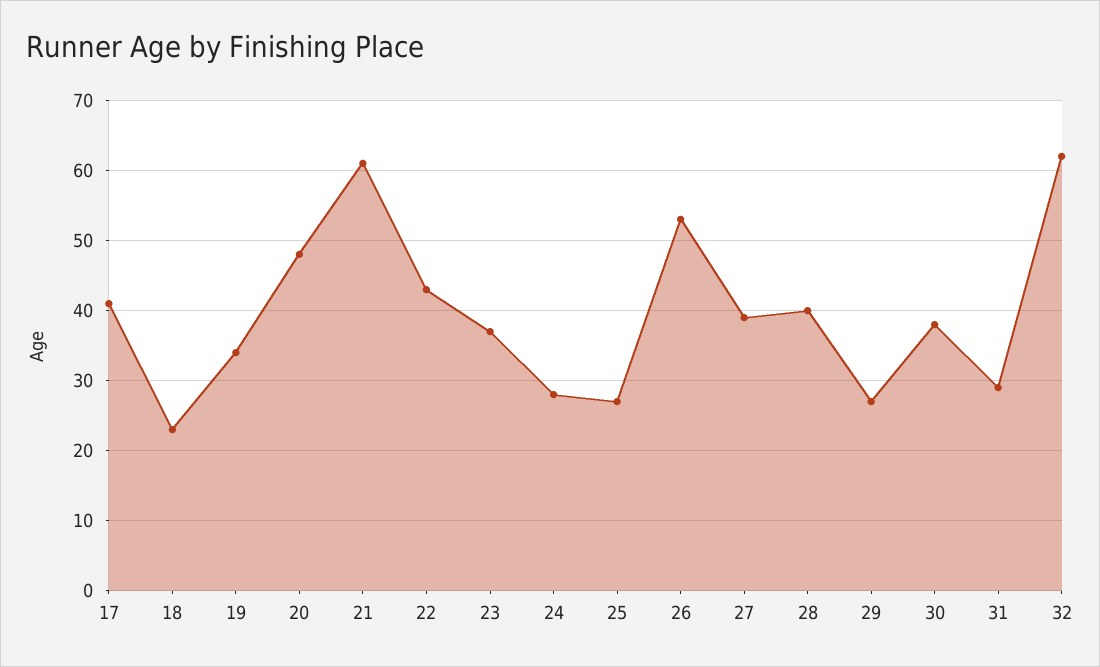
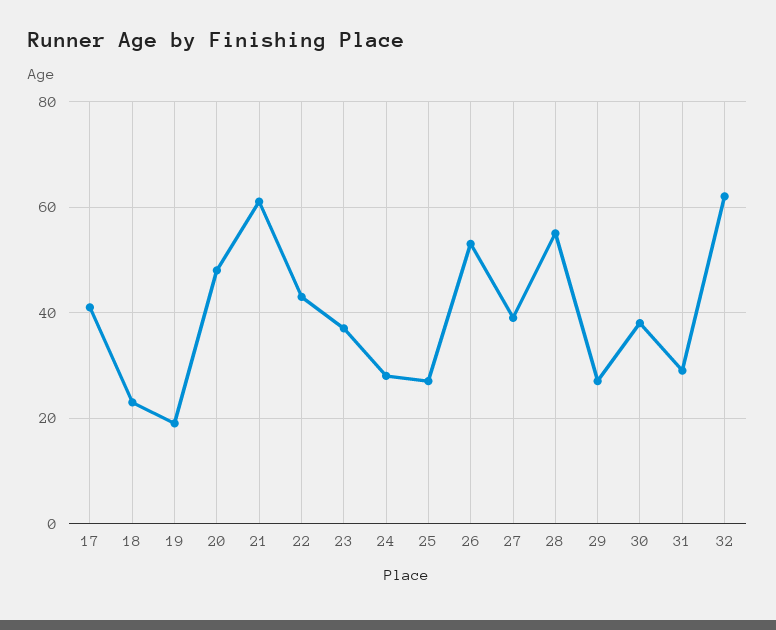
  {
    "17": 41,
    "18": 23,
-   "19": 34,
+   "19": 20,
    "20": 48,
    "21": 61,
    "22": 43,
    "23": 37,
    "24": 28,
    "25": 27,
    "26": 53,
    "27": 39,
-   "28": 40,
+   "28": 55,
    "29": 27,
    "30": 38,
    "31": 29,
    "32": 62
  }

